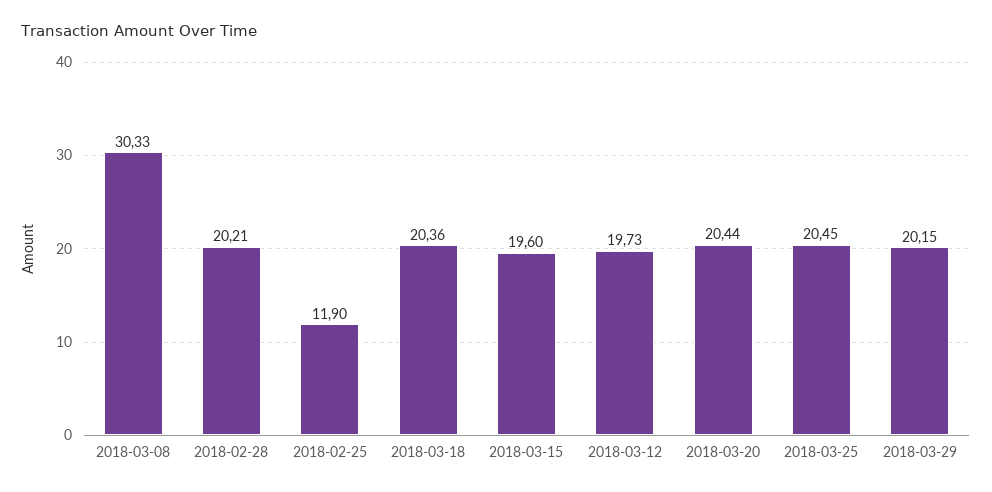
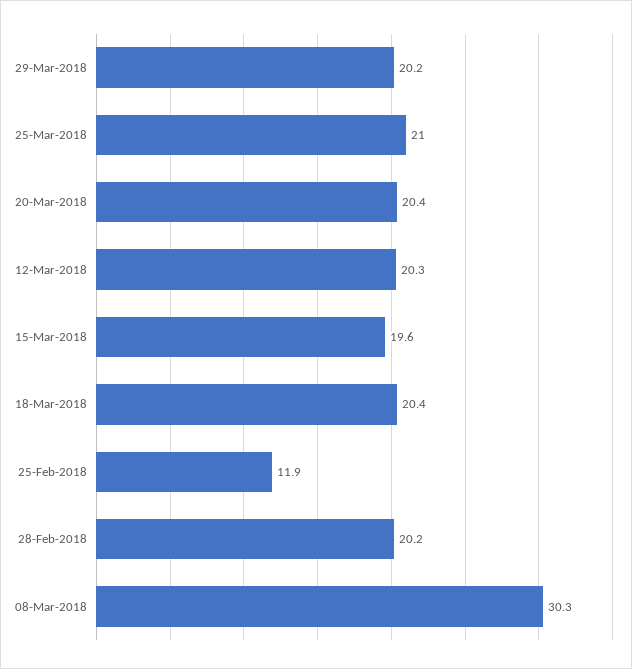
  {
    "2018-03-08": 30.33,
    "2018-02-28": 20.21,
    "2018-02-25": 11.9,
    "2018-03-18": 20.36,
    "2018-03-15": 19.6,
-   "2018-03-12": 19.73,
+   "2018-03-12": 20.3,
    "2018-03-20": 20.44,
-   "2018-03-25": 20.45,
+   "2018-03-25": 21,
    "2018-03-29": 20.15
  }

